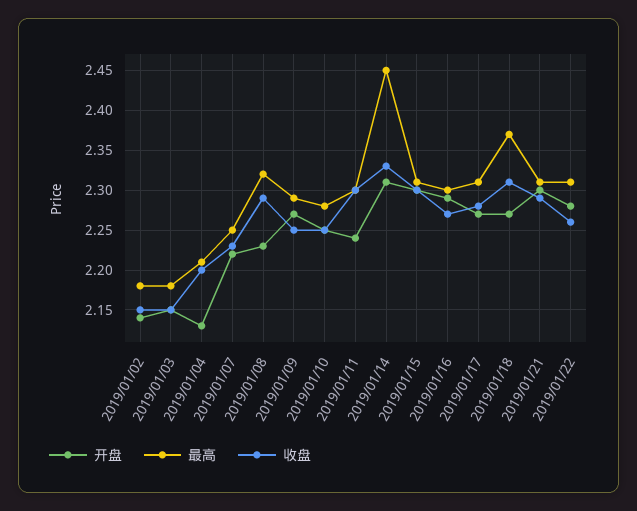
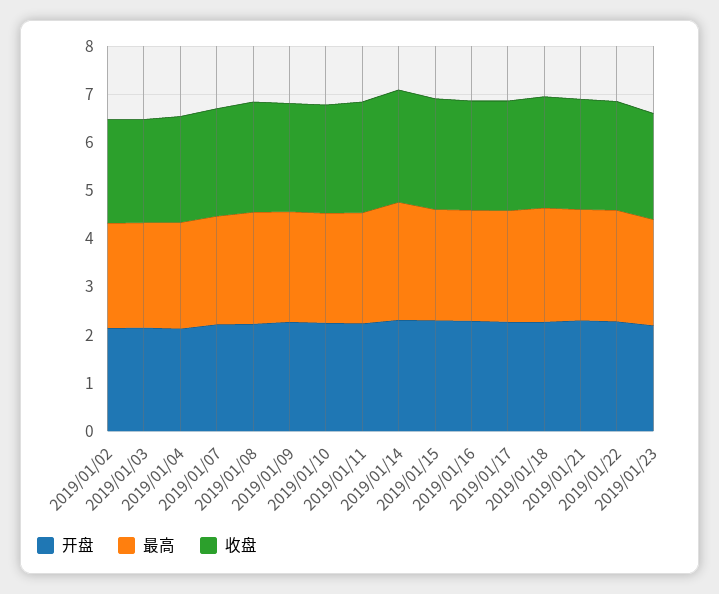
  {
    "开盘": {
      "2019/01/02": 2.14,
      "2019/01/03": 2.15,
      "2019/01/04": 2.13,
      "2019/01/07": 2.22,
      "2019/01/08": 2.23,
      "2019/01/09": 2.27,
      "2019/01/10": 2.25,
      "2019/01/11": 2.24,
      "2019/01/14": 2.31,
      "2019/01/15": 2.3,
      "2019/01/16": 2.29,
      "2019/01/17": 2.27,
      "2019/01/18": 2.27,
      "2019/01/21": 2.3,
-     "2019/01/22": 2.28
+     "2019/01/22": 2.28,
+     "2019/01/23": 2.2
    },
    "最高": {
      "2019/01/02": 2.18,
      "2019/01/03": 2.18,
      "2019/01/04": 2.21,
      "2019/01/07": 2.25,
      "2019/01/08": 2.32,
      "2019/01/09": 2.29,
      "2019/01/10": 2.28,
      "2019/01/11": 2.3,
      "2019/01/14": 2.45,
      "2019/01/15": 2.31,
      "2019/01/16": 2.3,
      "2019/01/17": 2.31,
      "2019/01/18": 2.37,
      "2019/01/21": 2.31,
-     "2019/01/22": 2.31
+     "2019/01/22": 2.31,
+     "2019/01/23": 2.2
    },
    "收盘": {
      "2019/01/02": 2.15,
      "2019/01/03": 2.15,
      "2019/01/04": 2.2,
      "2019/01/07": 2.23,
      "2019/01/08": 2.29,
      "2019/01/09": 2.25,
      "2019/01/10": 2.25,
      "2019/01/11": 2.3,
      "2019/01/14": 2.33,
      "2019/01/15": 2.3,
      "2019/01/16": 2.27,
      "2019/01/17": 2.28,
      "2019/01/18": 2.31,
      "2019/01/21": 2.29,
-     "2019/01/22": 2.26
+     "2019/01/22": 2.26,
+     "2019/01/23": 2.2
    }
  }

